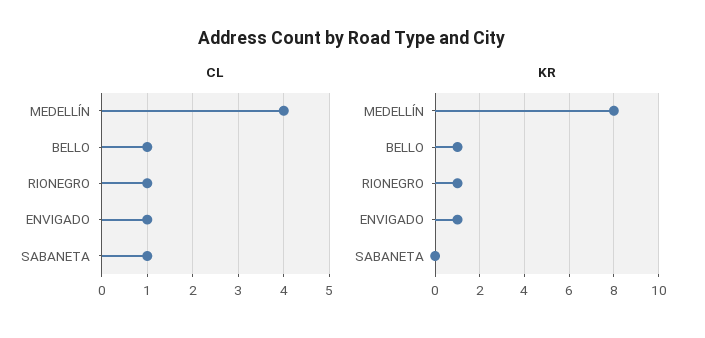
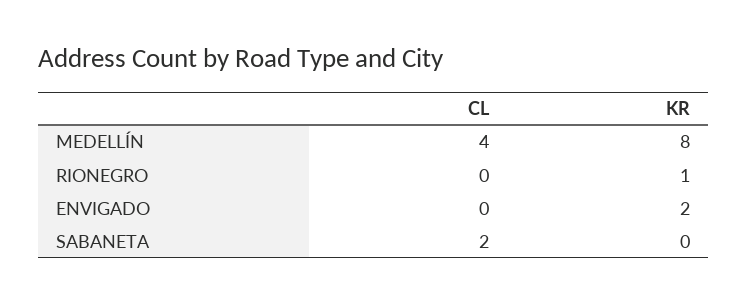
  {
    "CL": {
      "MEDELLÍN": 4,
-     "BELLO": 1,
-     "RIONEGRO": 1,
+     "RIONEGRO": 0,
-     "ENVIGADO": 1,
+     "ENVIGADO": 0,
-     "SABANETA": 1
+     "SABANETA": 2
    },
    "KR": {
      "MEDELLÍN": 8,
-     "BELLO": 1,
      "RIONEGRO": 1,
-     "ENVIGADO": 1,
+     "ENVIGADO": 2,
      "SABANETA": 0
    }
  }

